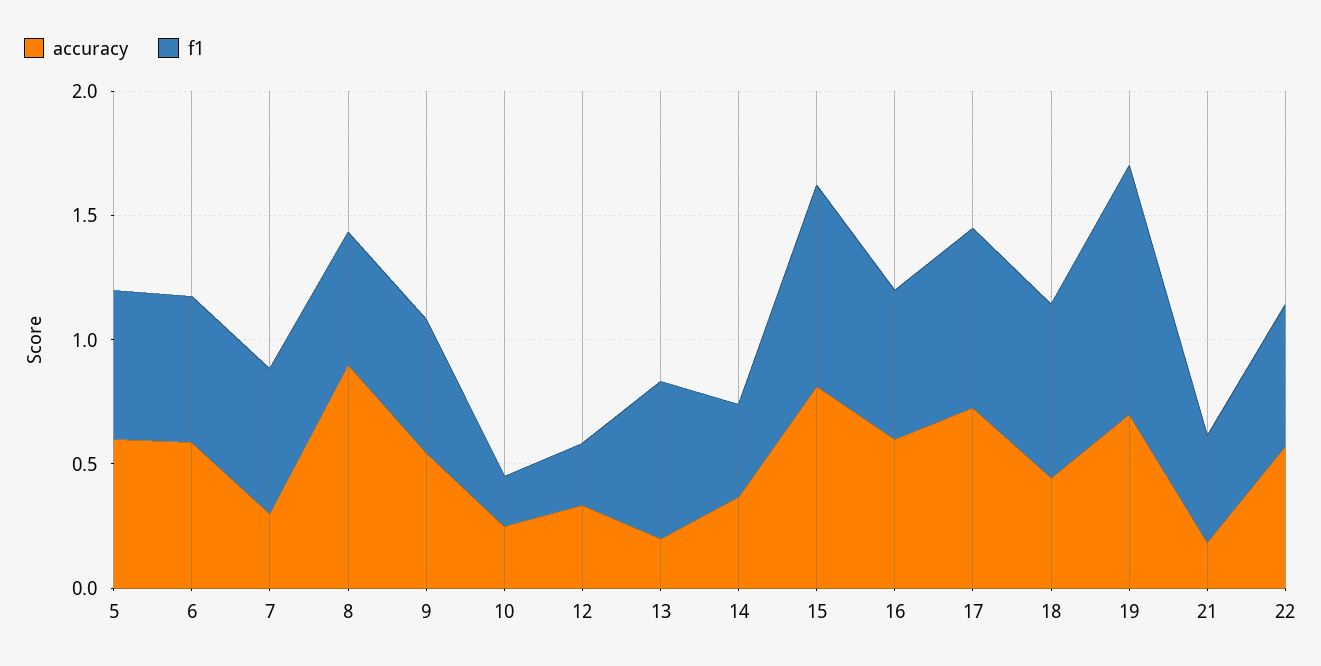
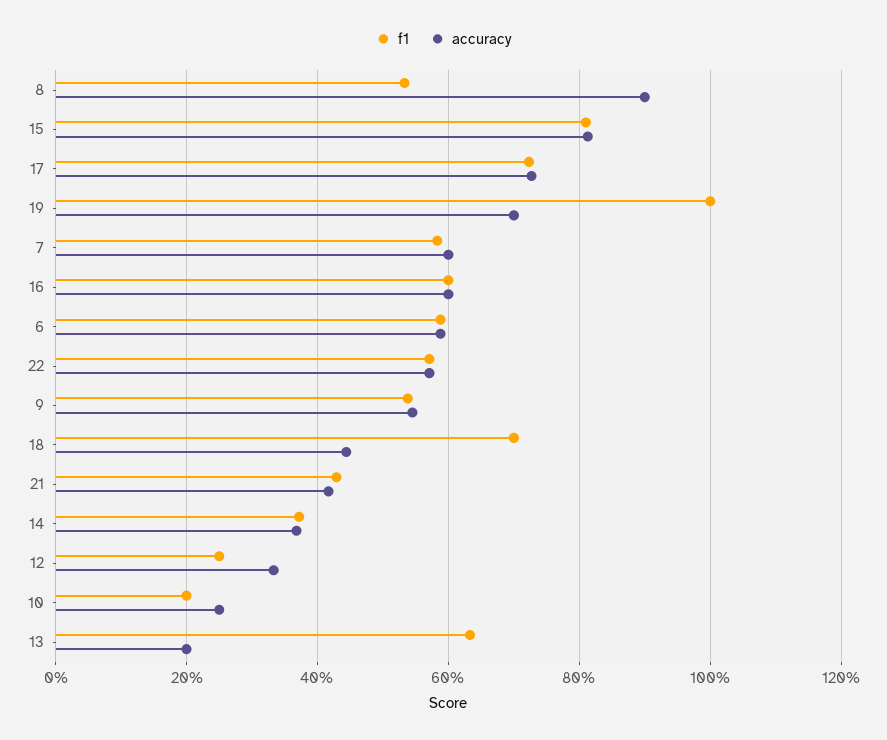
  {
    "accuracy": {
-     "5": 0.6,
      "6": 0.58,
-     "7": 0.3,
+     "7": 0.6,
      "8": 0.9,
      "9": 0.54,
      "10": 0.26,
      "12": 0.34,
      "13": 0.2,
      "14": 0.36,
      "15": 0.82,
      "16": 0.6,
      "17": 0.72,
      "18": 0.44,
      "19": 0.7,
-     "21": 0.2,
+     "21": 0.42,
      "22": 0.58
    },
    "f1": {
-     "5": 0.6,
      "6": 0.58,
      "7": 0.58,
      "8": 0.54,
      "9": 0.54,
      "10": 0.2,
      "12": 0.26,
      "13": 0.64,
      "14": 0.38,
      "15": 0.82,
      "16": 0.6,
      "17": 0.72,
      "18": 0.7,
      "19": 1,
      "21": 0.42,
      "22": 0.58
    }
  }

